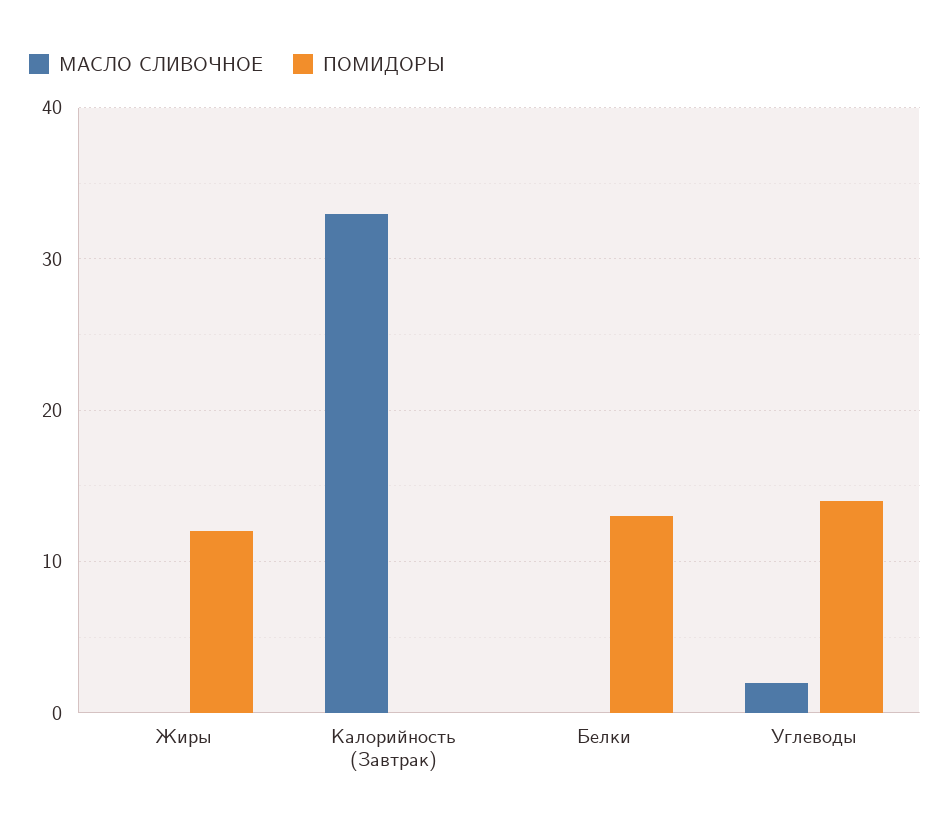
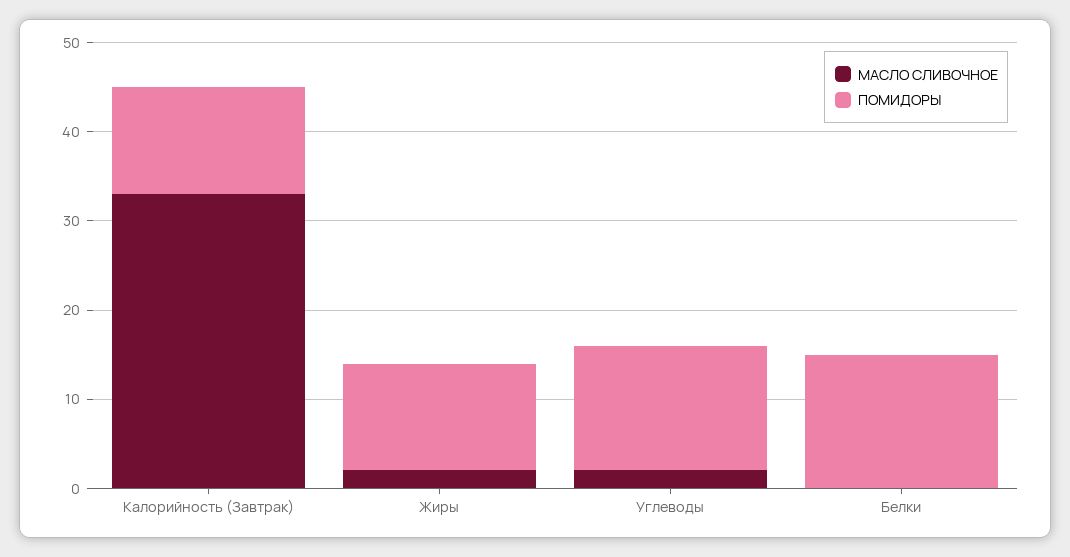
  {
    "МАСЛО СЛИВОЧНОЕ": {
-     "Жиры": 0,
+     "Жиры": 2,
      "Калорийность (Завтрак)": 33,
      "Белки": 0,
      "Углеводы": 2
    },
    "ПОМИДОРЫ": {
      "Жиры": 12,
-     "Калорийность (Завтрак)": 0,
+     "Калорийность (Завтрак)": 12,
-     "Белки": 13,
+     "Белки": 15,
      "Углеводы": 14
    }
  }

